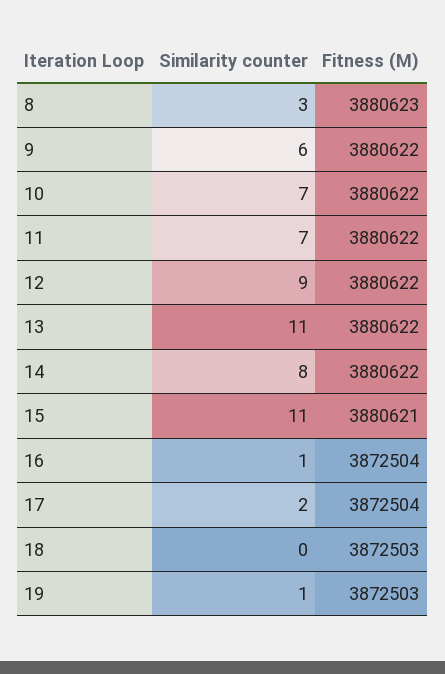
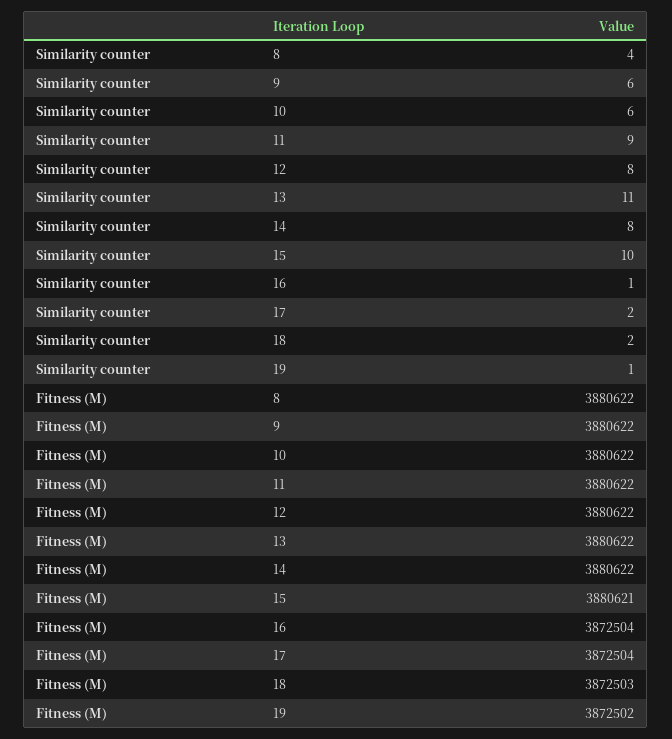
  {
    "Similarity counter": {
-     "8": 3,
+     "8": 4,
      "9": 6,
-     "10": 7,
+     "10": 6,
-     "11": 7,
+     "11": 9,
-     "12": 9,
+     "12": 8,
      "13": 11,
      "14": 8,
-     "15": 11,
+     "15": 10,
      "16": 1,
      "17": 2,
-     "18": 0,
+     "18": 2,
      "19": 1
    },
    "Fitness (M)": {
-     "8": 3880623,
+     "8": 3880622,
      "9": 3880622,
      "10": 3880622,
      "11": 3880622,
      "12": 3880622,
      "13": 3880622,
      "14": 3880622,
      "15": 3880621,
      "16": 3872504,
      "17": 3872504,
      "18": 3872503,
-     "19": 3872503
+     "19": 3872502
    }
  }

